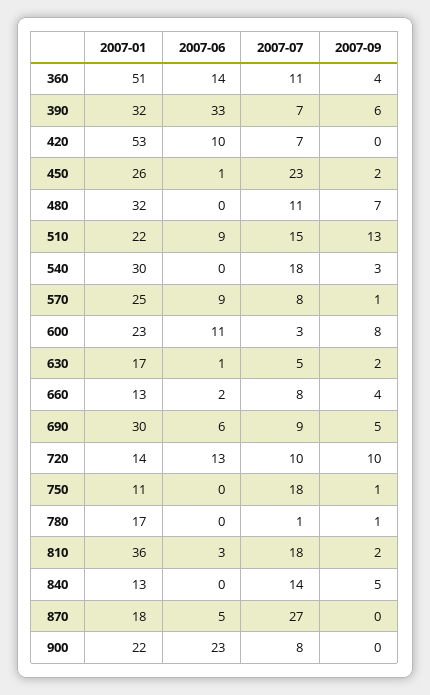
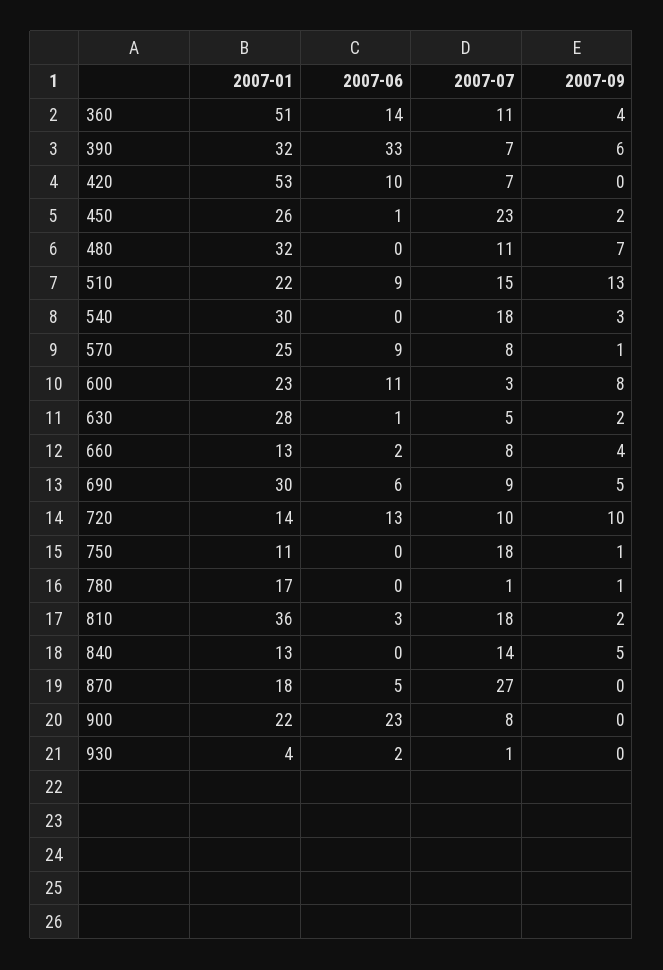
  {
    "2007-01": {
      "360": 51,
      "390": 32,
      "420": 53,
      "450": 26,
      "480": 32,
      "510": 22,
      "540": 30,
      "570": 25,
      "600": 23,
-     "630": 17,
+     "630": 28,
      "660": 13,
      "690": 30,
      "720": 14,
      "750": 11,
      "780": 17,
      "810": 36,
      "840": 13,
      "870": 18,
-     "900": 22
+     "900": 22,
+     "930": 4
    },
    "2007-06": {
      "360": 14,
      "390": 33,
      "420": 10,
      "450": 1,
      "480": 0,
      "510": 9,
      "540": 0,
      "570": 9,
      "600": 11,
      "630": 1,
      "660": 2,
      "690": 6,
      "720": 13,
      "750": 0,
      "780": 0,
      "810": 3,
      "840": 0,
      "870": 5,
-     "900": 23
+     "900": 23,
+     "930": 2
    },
    "2007-07": {
      "360": 11,
      "390": 7,
      "420": 7,
      "450": 23,
      "480": 11,
      "510": 15,
      "540": 18,
      "570": 8,
      "600": 3,
      "630": 5,
      "660": 8,
      "690": 9,
      "720": 10,
      "750": 18,
      "780": 1,
      "810": 18,
      "840": 14,
      "870": 27,
-     "900": 8
+     "900": 8,
+     "930": 1
    },
    "2007-09": {
      "360": 4,
      "390": 6,
      "420": 0,
      "450": 2,
      "480": 7,
      "510": 13,
      "540": 3,
      "570": 1,
      "600": 8,
      "630": 2,
      "660": 4,
      "690": 5,
      "720": 10,
      "750": 1,
      "780": 1,
      "810": 2,
      "840": 5,
      "870": 0,
-     "900": 0
+     "900": 0,
+     "930": 0
    }
  }

